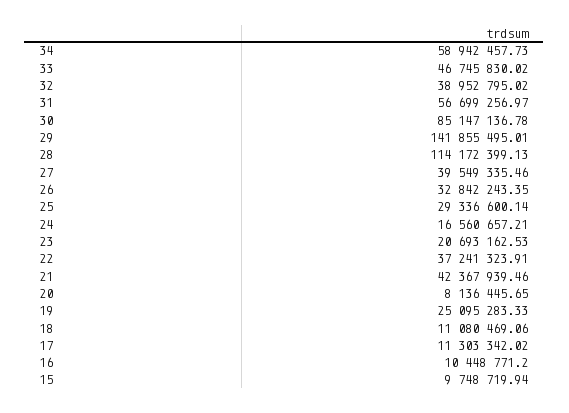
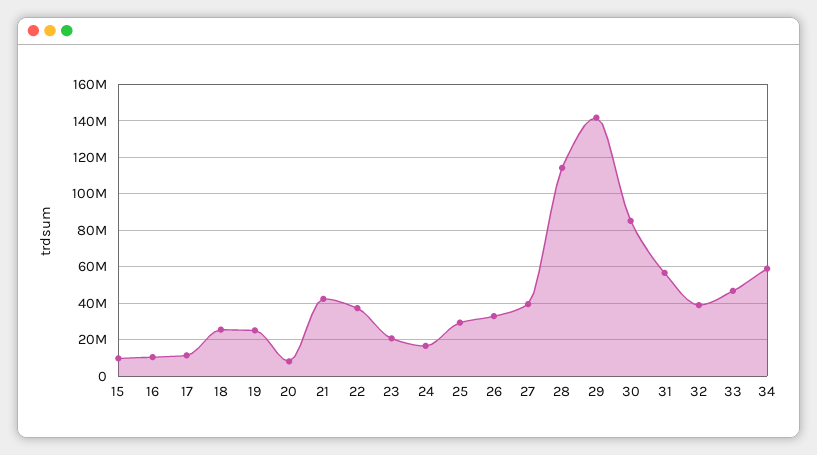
  {
    "34": 58942457.73,
    "33": 46745830.02,
    "32": 38952795.02,
    "31": 56699256.97,
    "30": 85147136.78,
    "29": 141855495.01,
    "28": 114172399.13,
    "27": 39549335.46,
    "26": 32842243.35,
    "25": 29336600.14,
    "24": 16560657.21,
    "23": 20693162.53,
    "22": 37241323.91,
    "21": 42367939.46,
    "20": 8136445.65,
    "19": 25095283.33,
-   "18": 11080469.06,
+   "18": 25000000,
    "17": 11303342.02,
    "16": 10448771.2,
    "15": 9748719.94
  }

